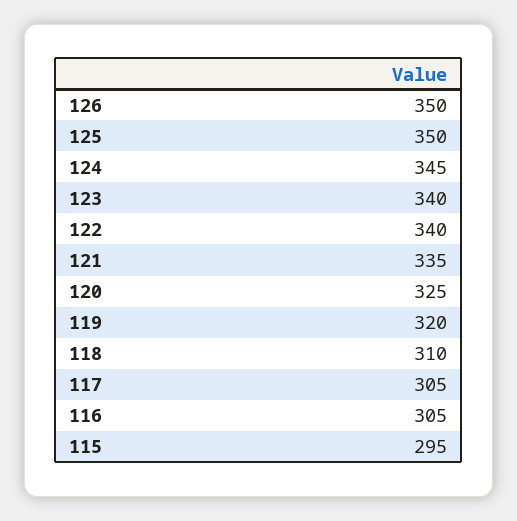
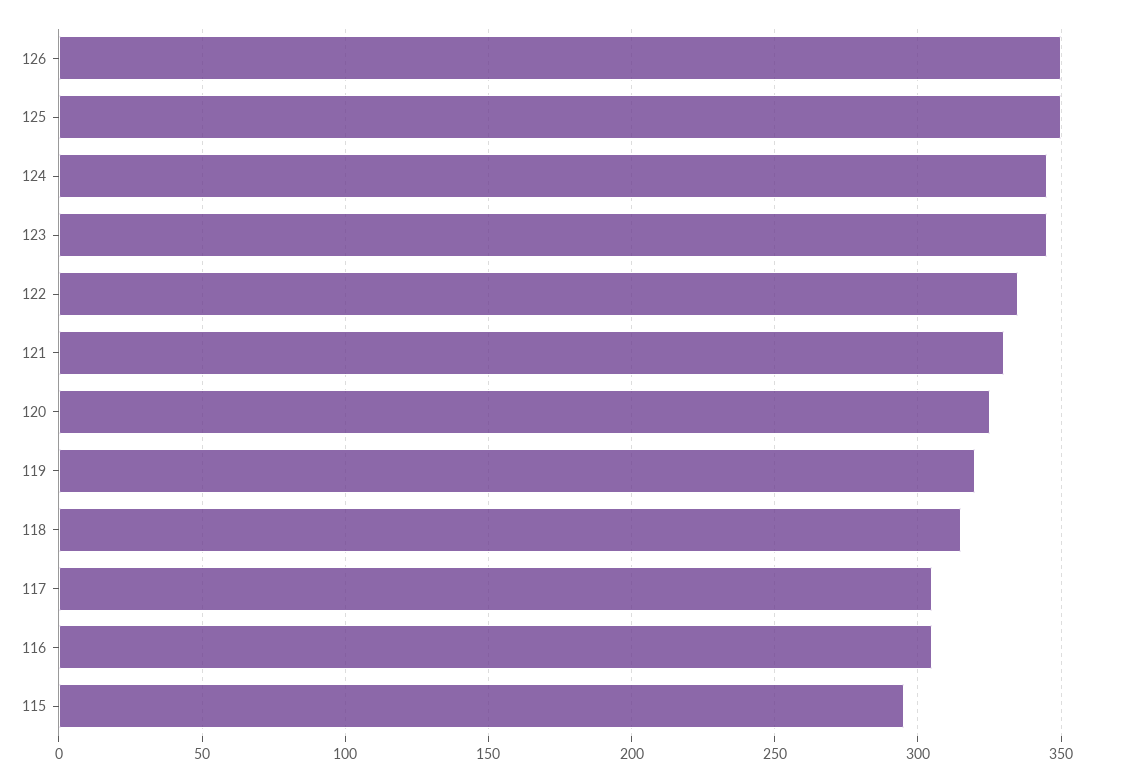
  {
    "126": 350,
    "125": 350,
    "124": 345,
-   "123": 340,
+   "123": 345,
-   "122": 340,
+   "122": 335,
-   "121": 335,
+   "121": 330,
    "120": 325,
    "119": 320,
-   "118": 310,
+   "118": 315,
    "117": 305,
    "116": 305,
    "115": 295
  }

